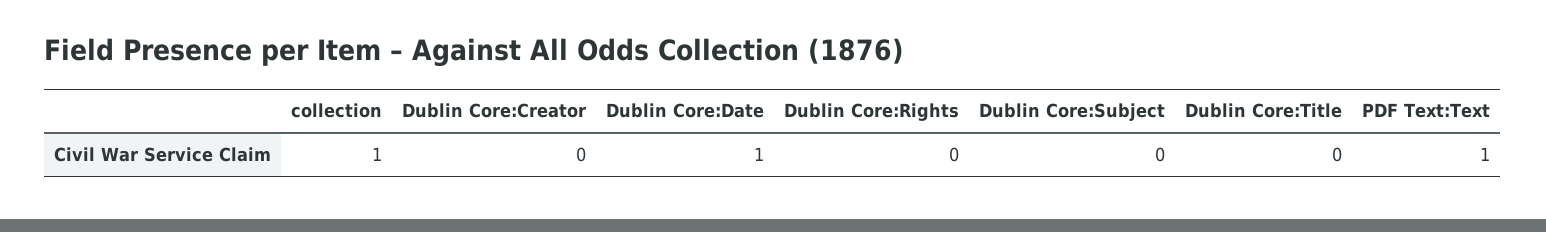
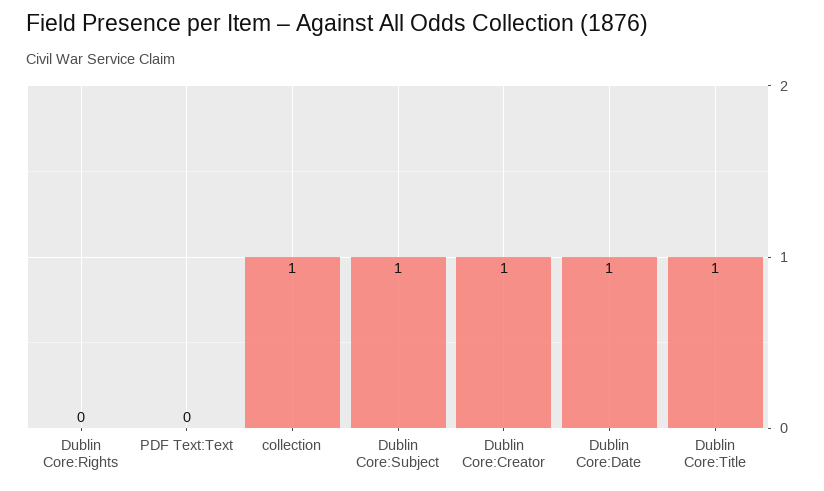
  {
    "collection": 1,
-   "Dublin Core:Creator": 0,
+   "Dublin Core:Creator": 1,
    "Dublin Core:Date": 1,
    "Dublin Core:Rights": 0,
-   "Dublin Core:Subject": 0,
+   "Dublin Core:Subject": 1,
-   "Dublin Core:Title": 0,
+   "Dublin Core:Title": 1,
-   "PDF Text:Text": 1
+   "PDF Text:Text": 0
  }

